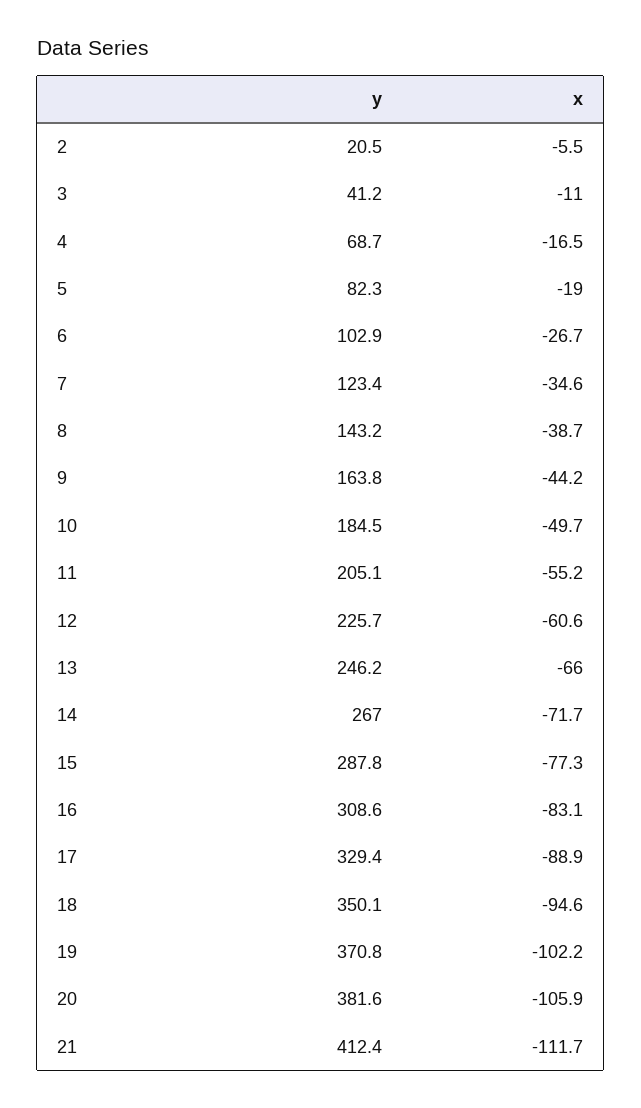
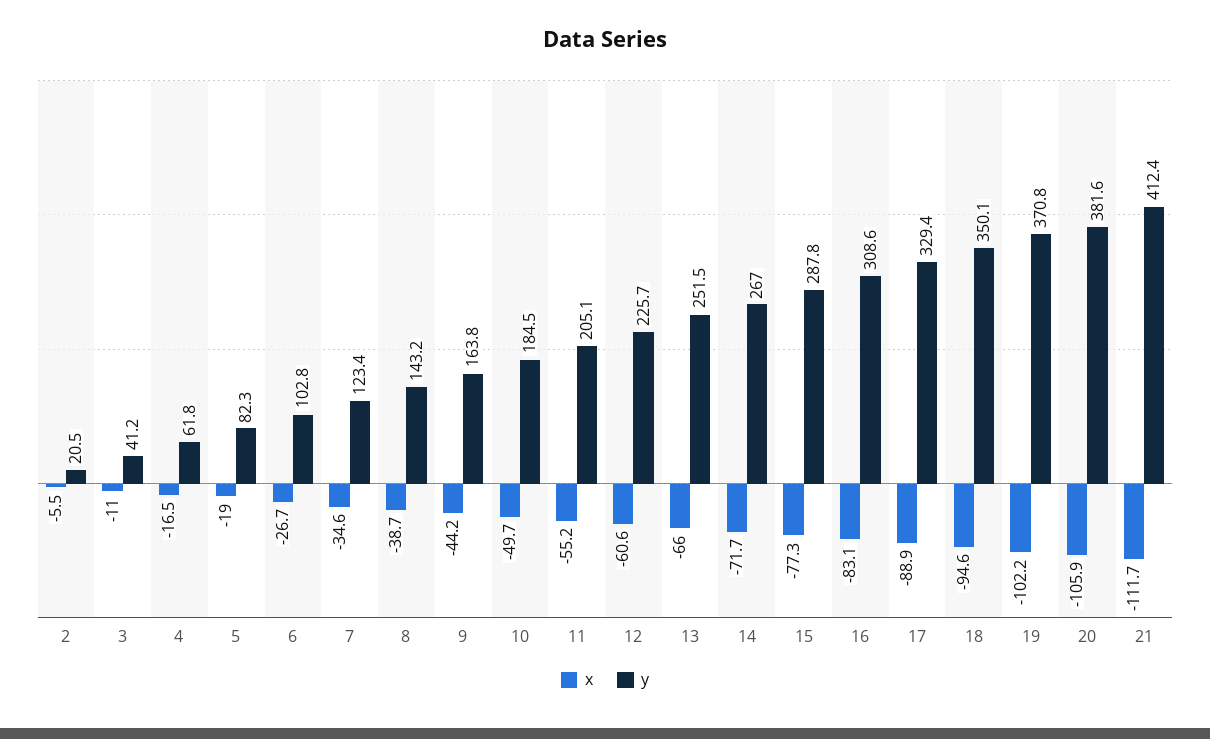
  {
    "y": {
      "2": 20.5,
      "3": 41.2,
-     "4": 68.7,
+     "4": 61.8,
      "5": 82.3,
-     "6": 102.9,
+     "6": 102.8,
      "7": 123.4,
      "8": 143.2,
      "9": 163.8,
      "10": 184.5,
      "11": 205.1,
      "12": 225.7,
-     "13": 246.2,
+     "13": 251.5,
      "14": 267,
      "15": 287.8,
      "16": 308.6,
      "17": 329.4,
      "18": 350.1,
      "19": 370.8,
      "20": 381.6,
      "21": 412.4
    },
    "x": {
      "2": -5.5,
      "3": -11,
      "4": -16.5,
      "5": -19,
      "6": -26.7,
      "7": -34.6,
      "8": -38.7,
      "9": -44.2,
      "10": -49.7,
      "11": -55.2,
      "12": -60.6,
      "13": -66,
      "14": -71.7,
      "15": -77.3,
      "16": -83.1,
      "17": -88.9,
      "18": -94.6,
      "19": -102.2,
      "20": -105.9,
      "21": -111.7
    }
  }

